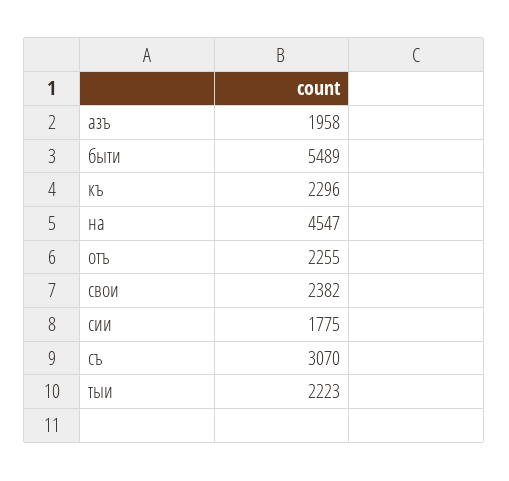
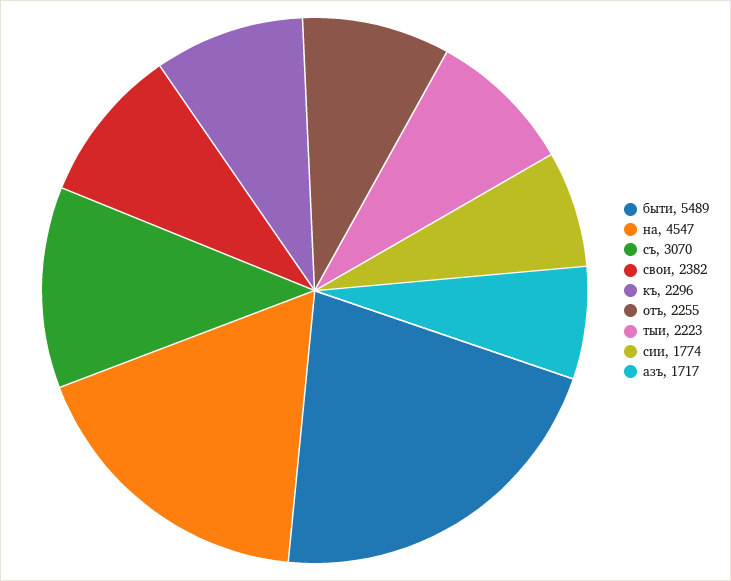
  {
-   "азъ": 1958,
+   "азъ": 1717,
    "быти": 5489,
    "къ": 2296,
    "на": 4547,
    "отъ": 2255,
    "свои": 2382,
-   "сии": 1775,
+   "сии": 1774,
    "съ": 3070,
    "тыи": 2223
  }

